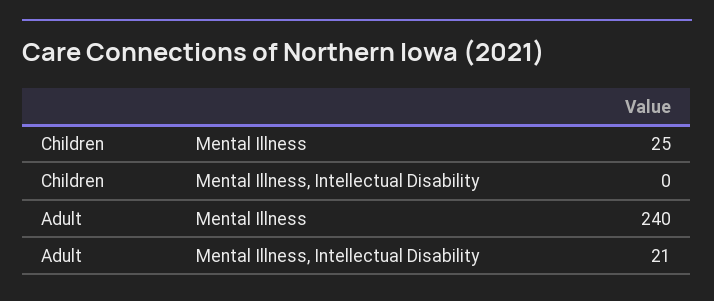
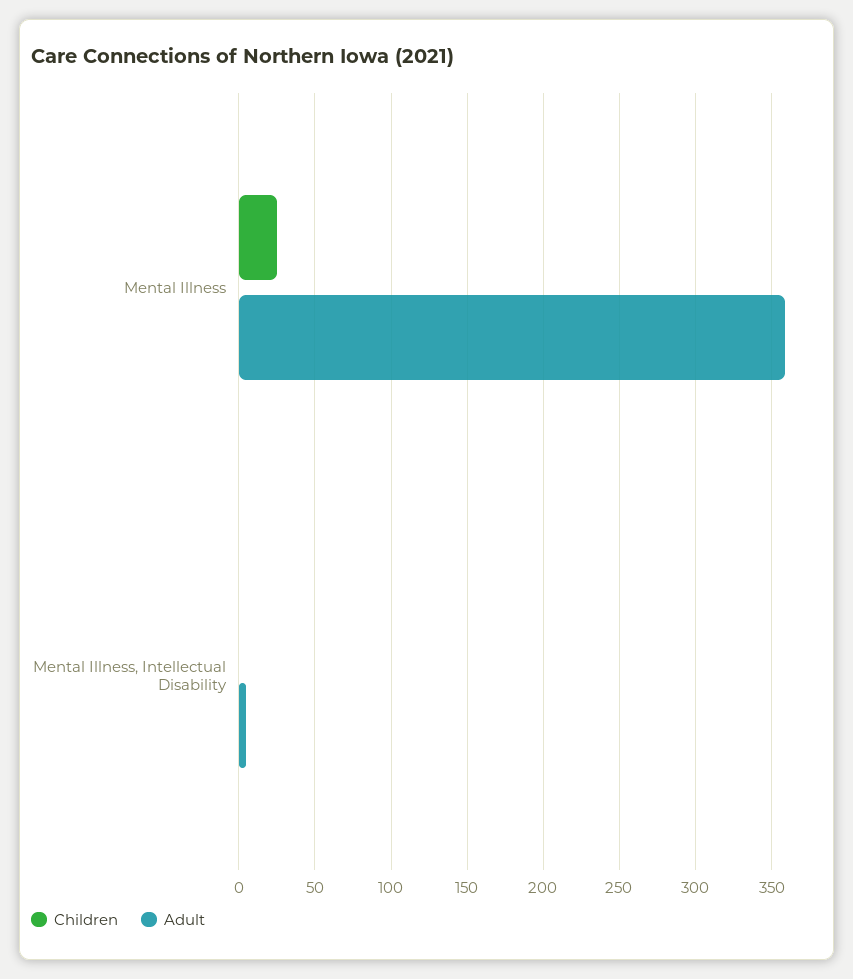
  {
    "Children": {
      "Mental Illness": 25,
      "Mental Illness, Intellectual Disability": 0
    },
    "Adult": {
-     "Mental Illness": 240,
+     "Mental Illness": 360,
-     "Mental Illness, Intellectual Disability": 21
+     "Mental Illness, Intellectual Disability": 5
    }
  }

